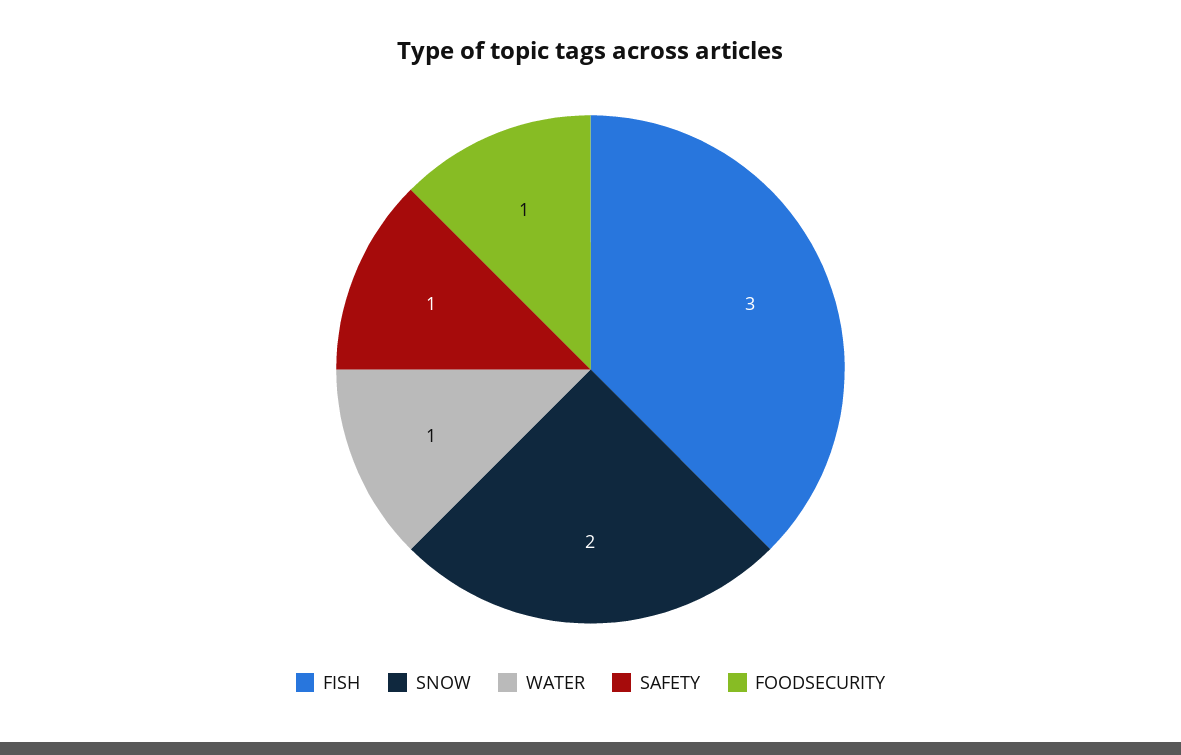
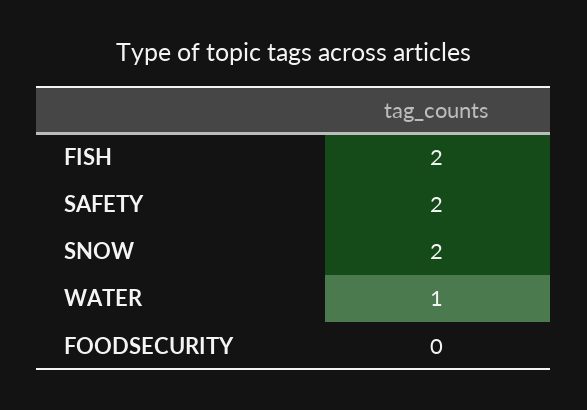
  {
-   "FISH": 3,
+   "FISH": 2,
    "SNOW": 2,
    "WATER": 1,
-   "SAFETY": 1,
+   "SAFETY": 2,
-   "FOODSECURITY": 1
+   "FOODSECURITY": 0
  }

